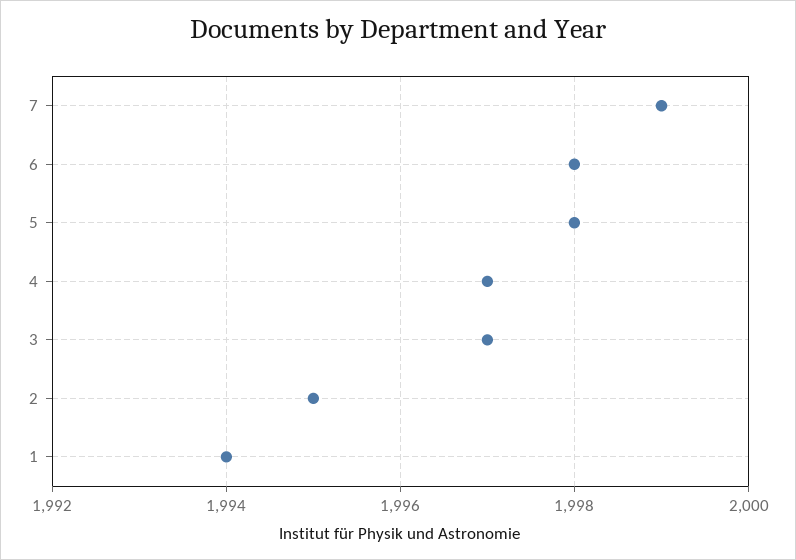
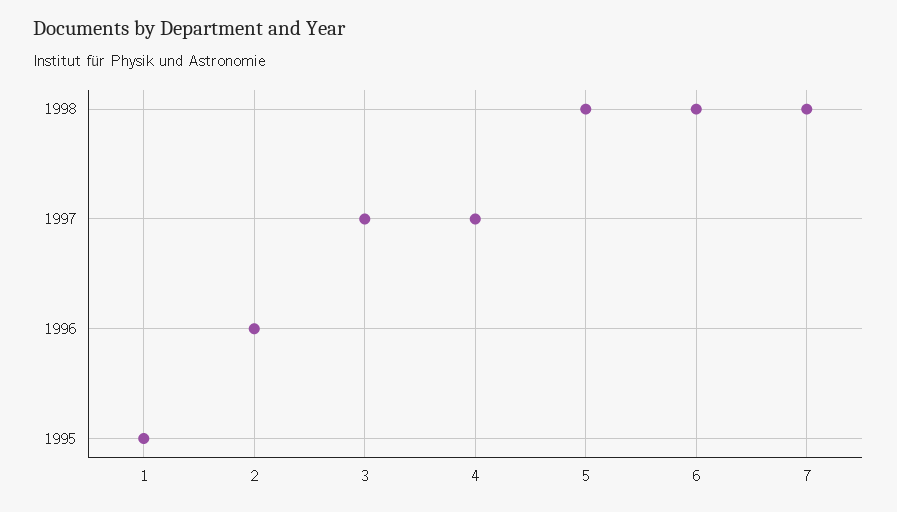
  {
-   "7": 1999,
+   "7": 1998,
    "6": 1998,
    "5": 1998,
    "4": 1997,
    "3": 1997,
-   "2": 1995,
+   "2": 1996,
-   "1": 1994
+   "1": 1995
  }

